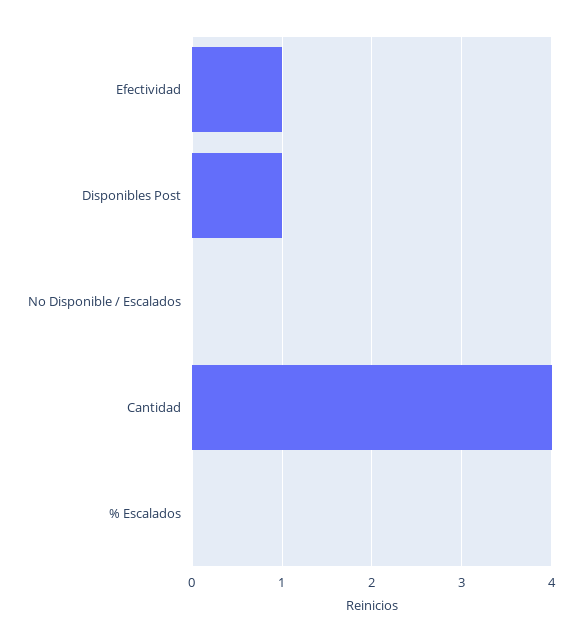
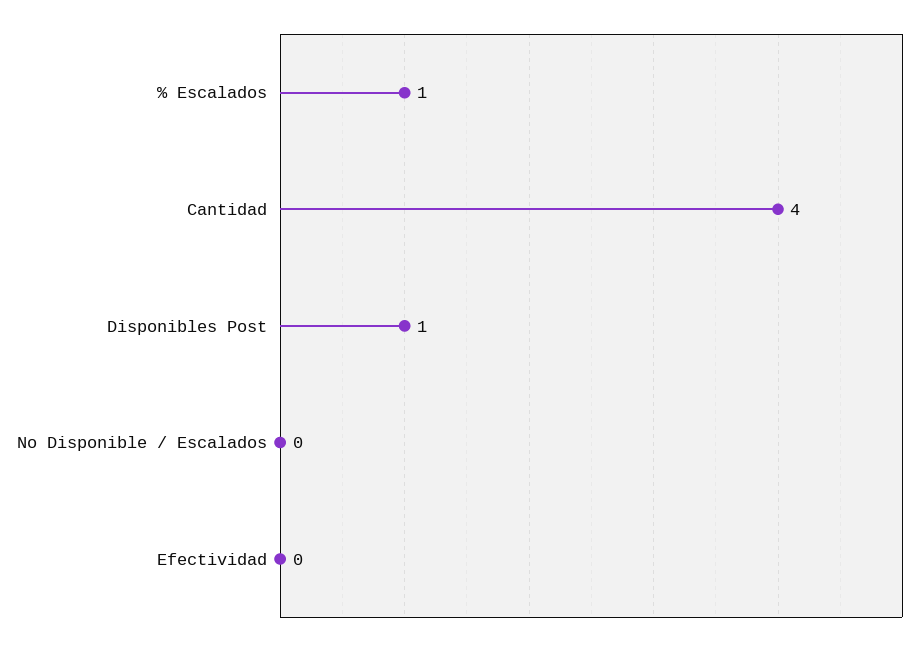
  {
-   "Efectividad": 1,
+   "Efectividad": 0,
    "Disponibles Post": 1,
    "No Disponible / Escalados": 0,
    "Cantidad": 4,
-   "% Escalados": 0
+   "% Escalados": 1
  }

